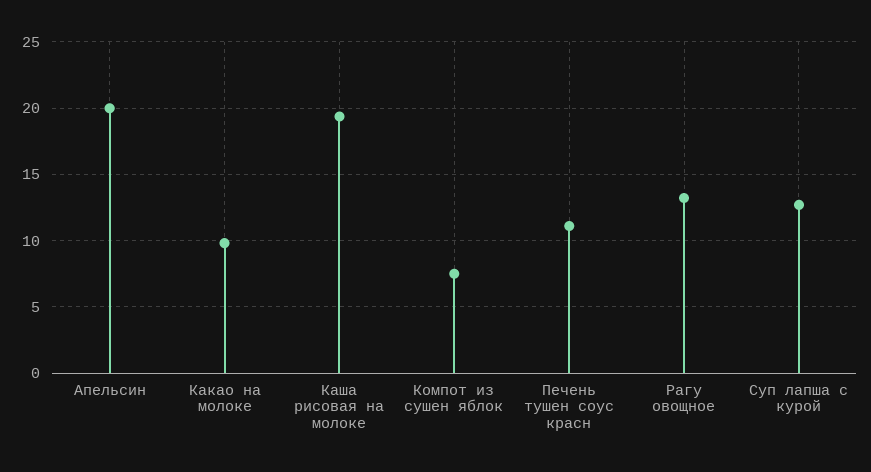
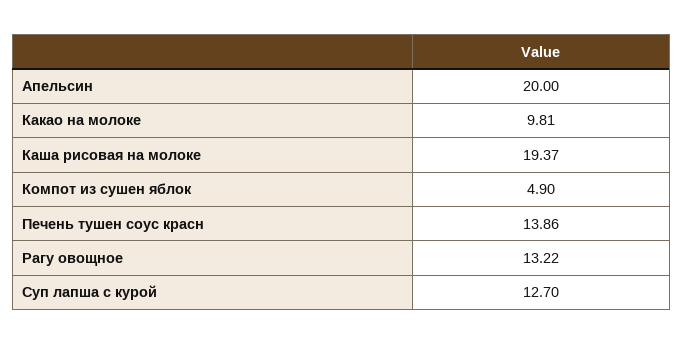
  {
    "Апельсин": 20,
    "Какао на молоке": 9.81,
    "Каша рисовая на молоке": 19.37,
-   "Компот из сушен яблок": 7.5,
+   "Компот из сушен яблок": 4.9,
-   "Печень тушен соус красн": 11,
+   "Печень тушен соус красн": 13.86,
    "Рагу овощное": 13.22,
    "Суп лапша с курой": 12.7
  }

